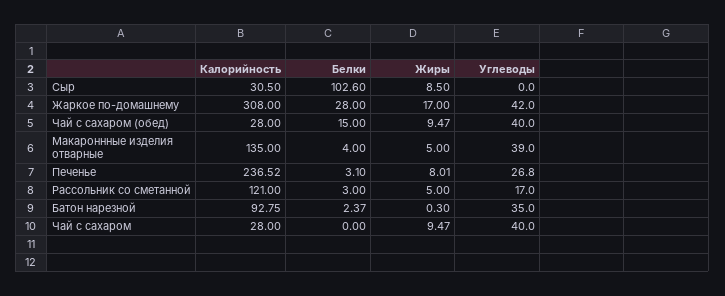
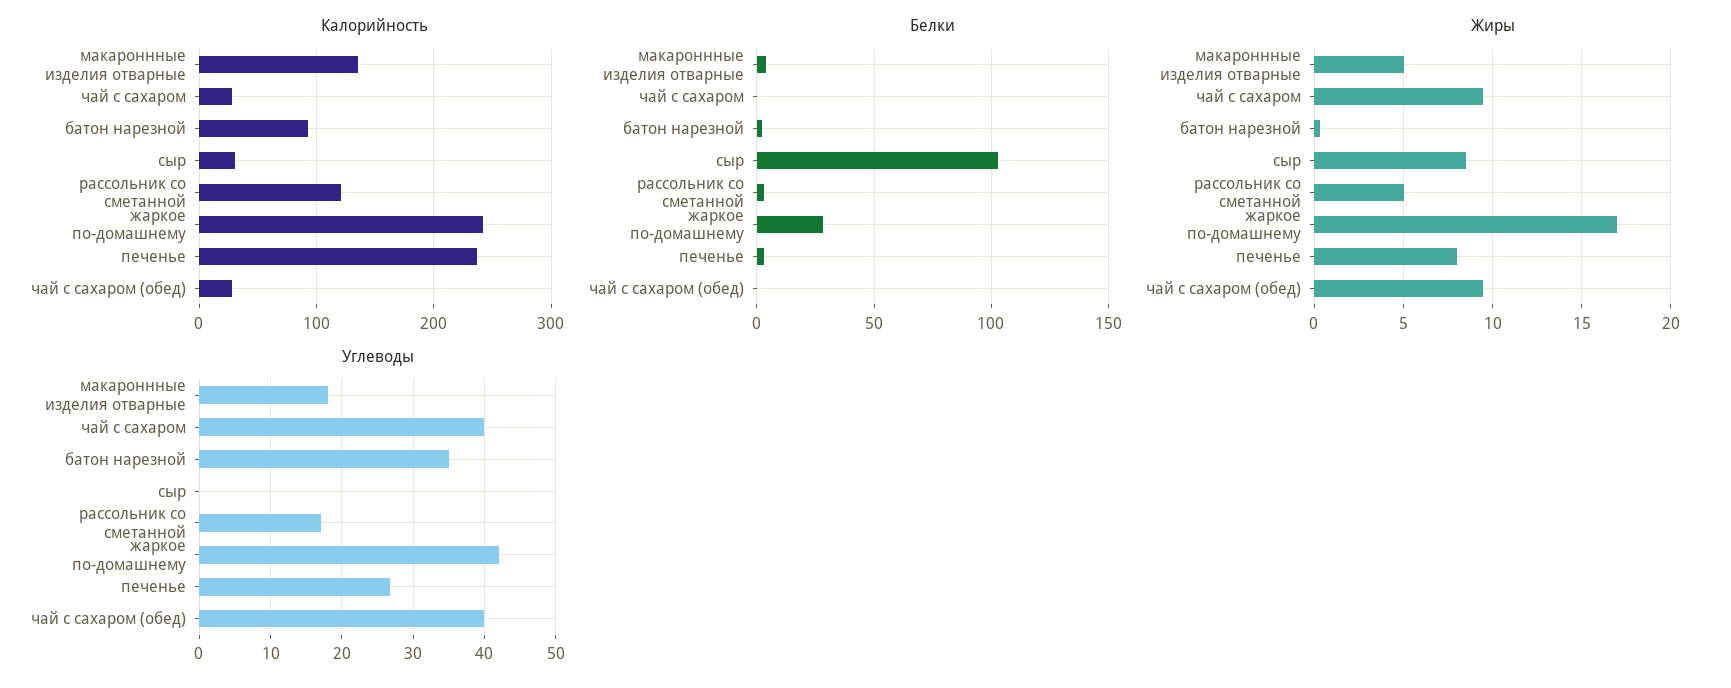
  {
    "Калорийность": {
      "Сыр": 30.5,
-     "Жаркое по-домашнему": 308,
+     "Жаркое по-домашнему": 240,
      "Чай с сахаром (обед)": 28,
      "Макароннные изделия отварные": 135,
      "Печенье": 236.52,
      "Рассольник со сметанной": 121,
      "Батон нарезной": 92.75,
      "Чай с сахаром": 28
    },
    "Белки": {
      "Сыр": 102.6,
      "Жаркое по-домашнему": 28,
-     "Чай с сахаром (обед)": 15,
+     "Чай с сахаром (обед)": 0,
      "Макароннные изделия отварные": 4,
      "Печенье": 3.1,
      "Рассольник со сметанной": 3,
      "Батон нарезной": 2.37,
      "Чай с сахаром": 0
    },
    "Жиры": {
      "Сыр": 8.5,
      "Жаркое по-домашнему": 17,
      "Чай с сахаром (обед)": 9.47,
      "Макароннные изделия отварные": 5,
      "Печенье": 8.01,
      "Рассольник со сметанной": 5,
      "Батон нарезной": 0.3,
      "Чай с сахаром": 9.47
    },
    "Углеводы": {
      "Сыр": 0,
      "Жаркое по-домашнему": 42,
      "Чай с сахаром (обед)": 40,
-     "Макароннные изделия отварные": 39,
+     "Макароннные изделия отварные": 18,
      "Печенье": 26.8,
      "Рассольник со сметанной": 17,
      "Батон нарезной": 35,
      "Чай с сахаром": 40
    }
  }

